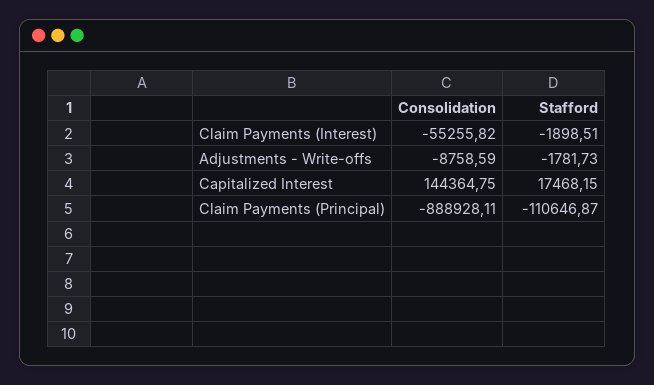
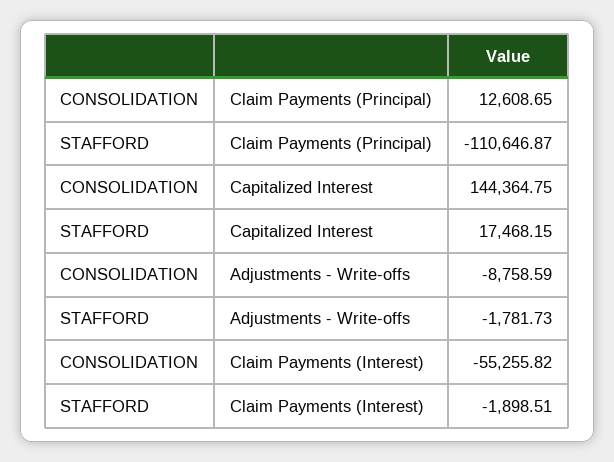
  {
    "Consolidation": {
      "Claim Payments (Interest)": -55255.82,
      "Adjustments - Write-offs": -8758.59,
      "Capitalized Interest": 144364.75,
-     "Claim Payments (Principal)": -888928.11
+     "Claim Payments (Principal)": 12608.65
    },
    "Stafford": {
      "Claim Payments (Interest)": -1898.51,
      "Adjustments - Write-offs": -1781.73,
      "Capitalized Interest": 17468.15,
      "Claim Payments (Principal)": -110646.87
    }
  }

